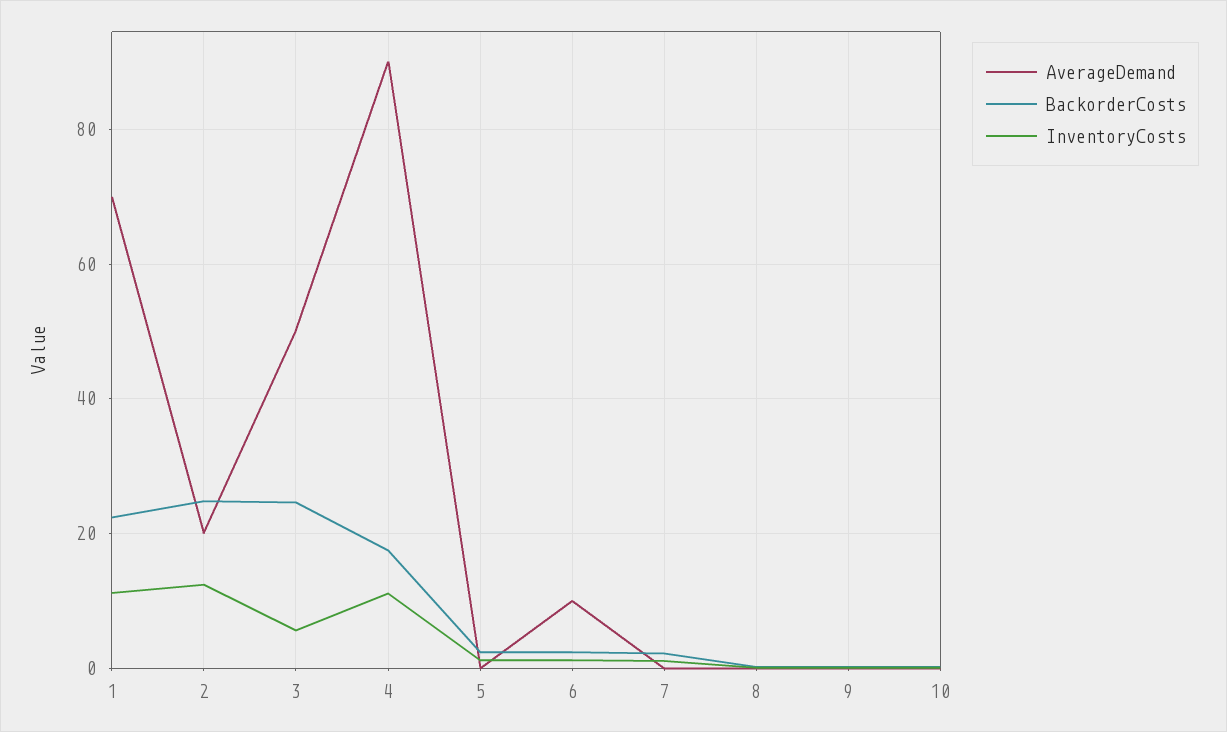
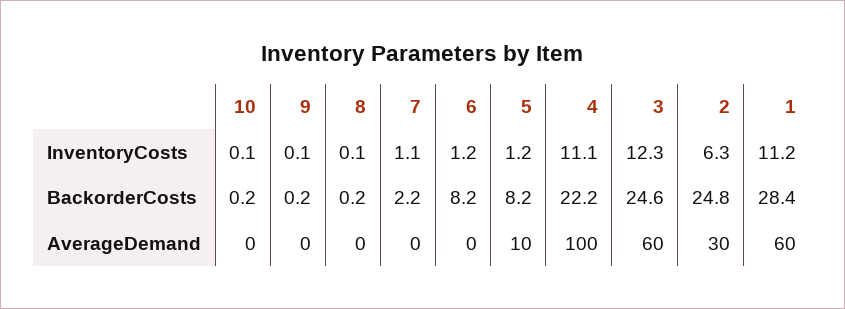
  {
    "AverageDemand": {
-     "1": 70,
+     "1": 60,
-     "2": 20,
+     "2": 30,
-     "3": 50,
+     "3": 60,
-     "4": 90,
+     "4": 100,
-     "5": 0,
+     "5": 10,
-     "6": 10,
+     "6": 0,
      "7": 0,
      "8": 0,
      "9": 0,
      "10": 0
    },
    "BackorderCosts": {
-     "1": 22,
+     "1": 28.4,
      "2": 24.8,
      "3": 24.6,
-     "4": 18,
+     "4": 22.2,
-     "5": 2,
+     "5": 8.2,
-     "6": 2,
+     "6": 8.2,
      "7": 2.2,
      "8": 0.2,
      "9": 0.2,
      "10": 0.2
    },
    "InventoryCosts": {
      "1": 11.2,
-     "2": 12,
+     "2": 6.3,
-     "3": 6,
+     "3": 12.3,
      "4": 11.1,
      "5": 1.2,
      "6": 1.2,
      "7": 1.1,
      "8": 0.1,
      "9": 0.1,
      "10": 0.1
    }
  }

